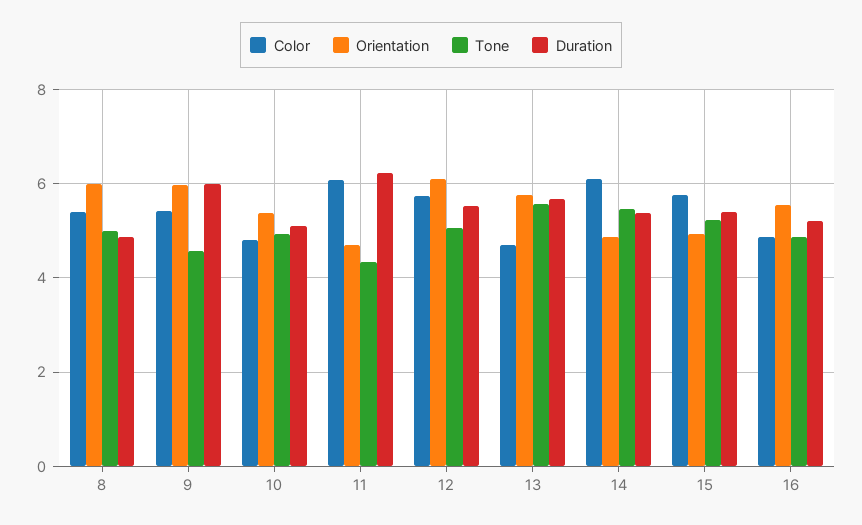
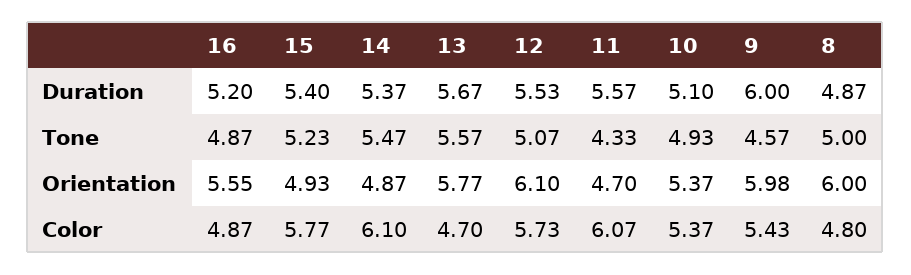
  {
    "Color": {
-     "8": 5.4,
+     "8": 4.8,
      "9": 5.43,
-     "10": 4.8,
+     "10": 5.37,
      "11": 6.07,
      "12": 5.73,
      "13": 4.7,
      "14": 6.1,
      "15": 5.77,
      "16": 4.87
    },
    "Orientation": {
      "8": 6,
      "9": 5.98,
      "10": 5.37,
      "11": 4.7,
      "12": 6.1,
      "13": 5.77,
      "14": 4.87,
      "15": 4.93,
      "16": 5.55
    },
    "Tone": {
      "8": 5,
      "9": 4.57,
      "10": 4.93,
      "11": 4.33,
      "12": 5.07,
      "13": 5.57,
      "14": 5.47,
      "15": 5.23,
      "16": 4.87
    },
    "Duration": {
      "8": 4.87,
      "9": 6,
      "10": 5.1,
-     "11": 6.2,
+     "11": 5.57,
      "12": 5.53,
      "13": 5.67,
      "14": 5.37,
      "15": 5.4,
      "16": 5.2
    }
  }

